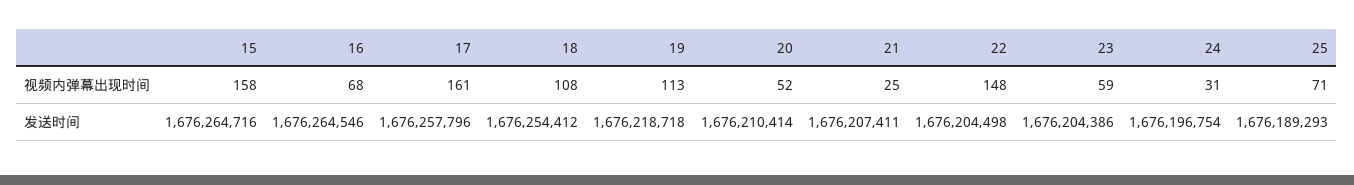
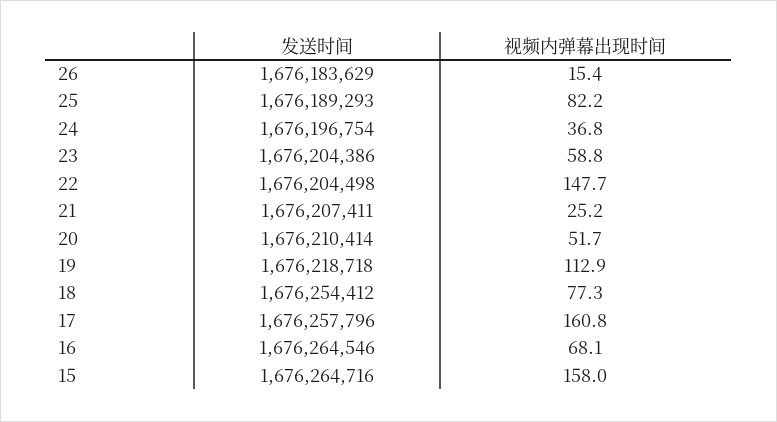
  {
    "15": {
      "视频内弹幕出现时间": 158,
      "发送时间": 1676264716
    },
    "16": {
      "视频内弹幕出现时间": 68.1,
      "发送时间": 1676264546
    },
    "17": {
      "视频内弹幕出现时间": 160.8,
      "发送时间": 1676257796
    },
    "18": {
-     "视频内弹幕出现时间": 108,
+     "视频内弹幕出现时间": 77.3,
      "发送时间": 1676254412
    },
    "19": {
      "视频内弹幕出现时间": 112.9,
      "发送时间": 1676218718
    },
    "20": {
      "视频内弹幕出现时间": 51.7,
      "发送时间": 1676210414
    },
    "21": {
      "视频内弹幕出现时间": 25.2,
      "发送时间": 1676207411
    },
    "22": {
      "视频内弹幕出现时间": 147.7,
      "发送时间": 1676204498
    },
    "23": {
      "视频内弹幕出现时间": 58.8,
      "发送时间": 1676204386
    },
    "24": {
-     "视频内弹幕出现时间": 31,
+     "视频内弹幕出现时间": 36.8,
      "发送时间": 1676196754
    },
    "25": {
-     "视频内弹幕出现时间": 71,
+     "视频内弹幕出现时间": 82.2,
      "发送时间": 1676189293
-   }
+   },
+   "26": {
+     "发送时间": 1676183629,
+     "视频内弹幕出现时间": 15.4
+   }
  }

